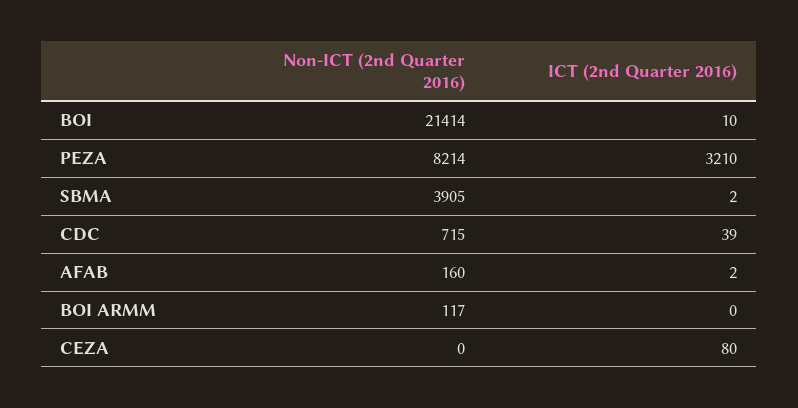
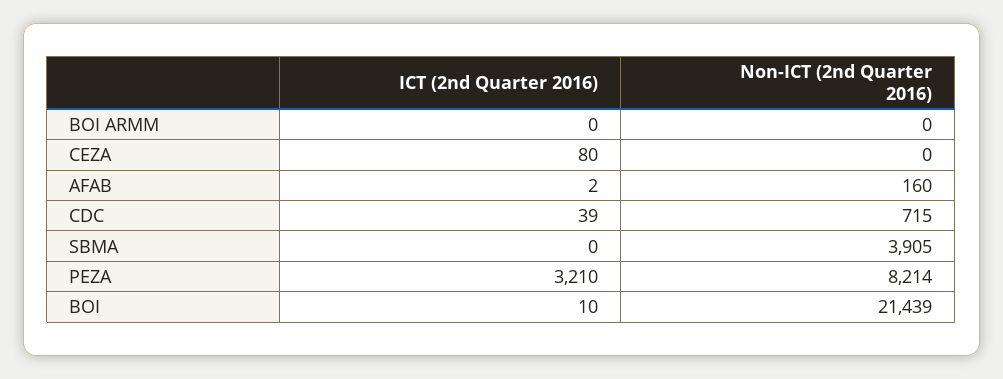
  {
    "Non-ICT (2nd Quarter 2016)": {
-     "BOI": 21414,
+     "BOI": 21439,
      "PEZA": 8214,
      "SBMA": 3905,
      "CDC": 715,
      "AFAB": 160,
-     "BOI ARMM": 117,
+     "BOI ARMM": 0,
      "CEZA": 0
    },
    "ICT (2nd Quarter 2016)": {
      "BOI": 10,
      "PEZA": 3210,
-     "SBMA": 2,
+     "SBMA": 0,
      "CDC": 39,
      "AFAB": 2,
      "BOI ARMM": 0,
      "CEZA": 80
    }
  }

